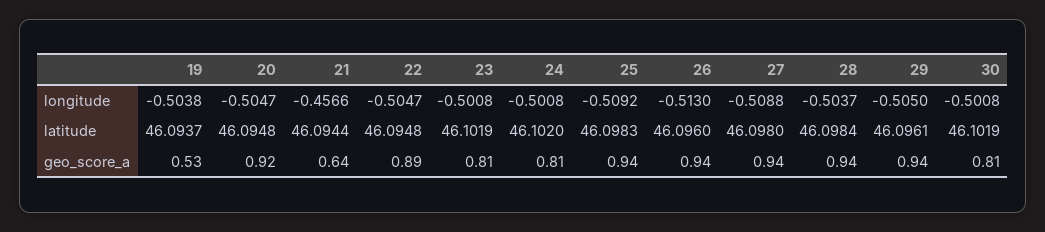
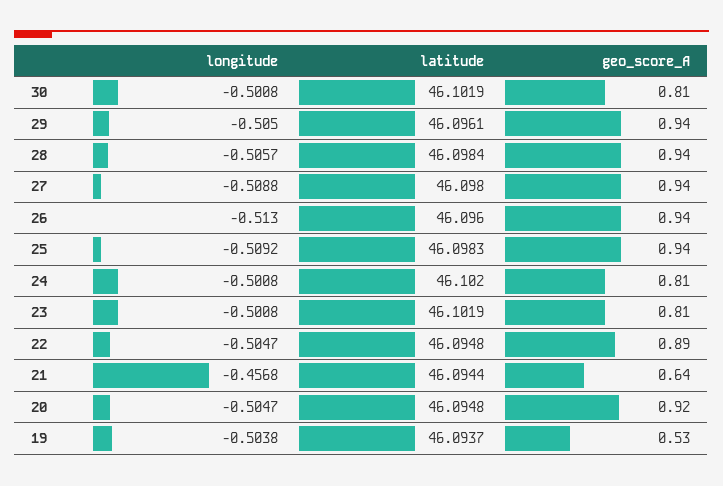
  {
    "19": {
      "longitude": -0.5038,
      "latitude": 46.0937,
      "geo_score_a": 0.53
    },
    "20": {
      "longitude": -0.5047,
      "latitude": 46.0948,
      "geo_score_a": 0.92
    },
    "21": {
-     "longitude": -0.4566,
+     "longitude": -0.4568,
      "latitude": 46.0944,
      "geo_score_a": 0.64
    },
    "22": {
      "longitude": -0.5047,
      "latitude": 46.0948,
      "geo_score_a": 0.89
    },
    "23": {
      "longitude": -0.5008,
      "latitude": 46.1019,
      "geo_score_a": 0.81
    },
    "24": {
      "longitude": -0.5008,
      "latitude": 46.102,
      "geo_score_a": 0.81
    },
    "25": {
      "longitude": -0.5092,
      "latitude": 46.0983,
      "geo_score_a": 0.94
    },
    "26": {
      "longitude": -0.513,
      "latitude": 46.096,
      "geo_score_a": 0.94
    },
    "27": {
      "longitude": -0.5088,
      "latitude": 46.098,
      "geo_score_a": 0.94
    },
    "28": {
-     "longitude": -0.5037,
+     "longitude": -0.5057,
      "latitude": 46.0984,
      "geo_score_a": 0.94
    },
    "29": {
      "longitude": -0.505,
      "latitude": 46.0961,
      "geo_score_a": 0.94
    },
    "30": {
      "longitude": -0.5008,
      "latitude": 46.1019,
      "geo_score_a": 0.81
    }
  }

